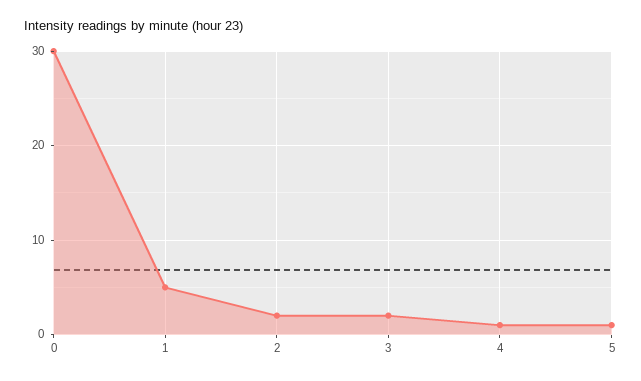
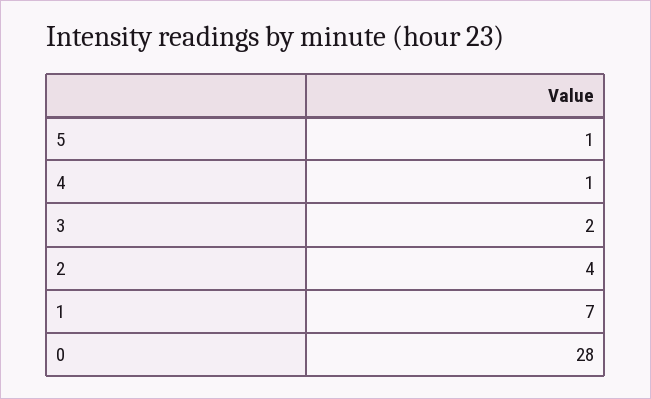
  {
-   "0": 30,
+   "0": 28,
-   "1": 5,
+   "1": 7,
-   "2": 2,
+   "2": 4,
    "3": 2,
    "4": 1,
    "5": 1
  }

